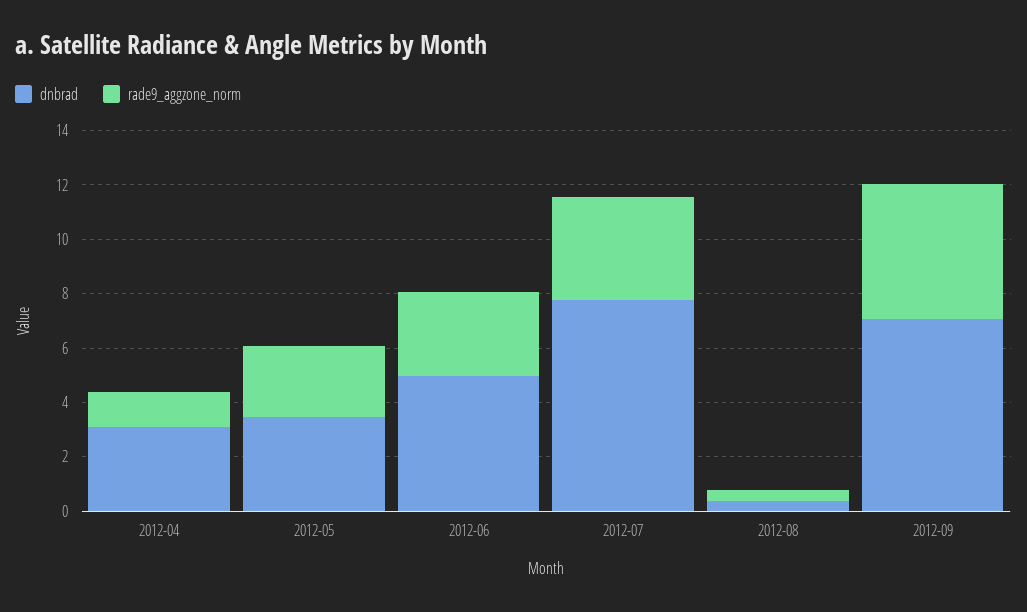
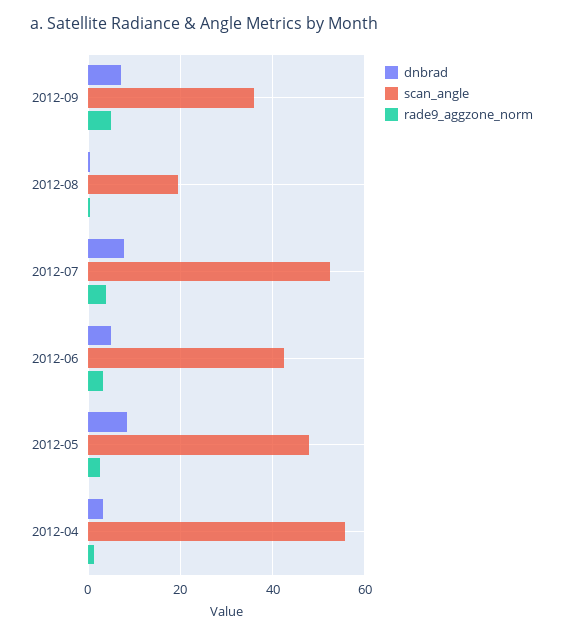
  {
    "dnbrad": {
      "2012-04": 3,
-     "2012-05": 3.5,
+     "2012-05": 8,
      "2012-06": 5,
      "2012-07": 8,
      "2012-08": 0.5,
      "2012-09": 7
    },
    "rade9_aggzone_norm": {
      "2012-04": 1.5,
      "2012-05": 2.5,
      "2012-06": 3,
      "2012-07": 4,
      "2012-08": 0.5,
      "2012-09": 5
-   }
+   },
+   "scan_angle": {
+     "2012-09": 36,
+     "2012-08": 20,
+     "2012-07": 52,
+     "2012-06": 42,
+     "2012-05": 48,
+     "2012-04": 56
+   }
  }

